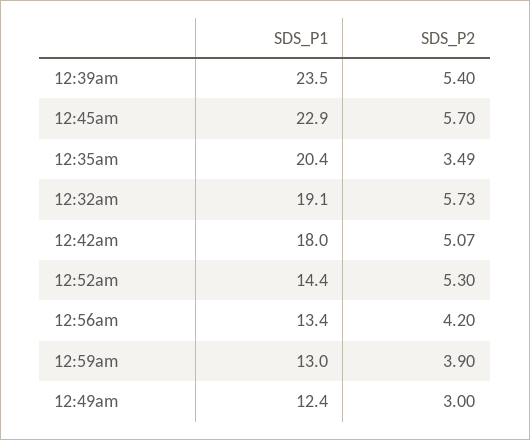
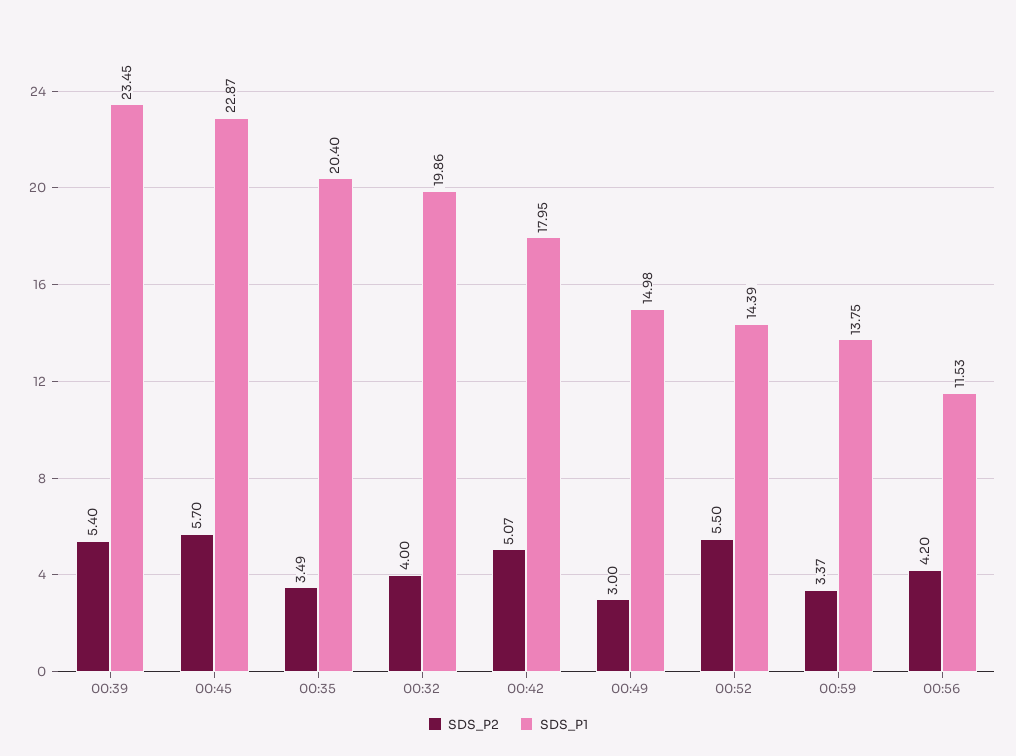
  {
    "SDS_P1": {
      "12:39am": 23.45,
      "12:45am": 22.87,
      "12:35am": 20.4,
-     "12:32am": 19.1,
+     "12:32am": 19.86,
      "12:42am": 17.95,
      "12:52am": 14.39,
-     "12:56am": 13.4,
+     "12:56am": 11.53,
-     "12:59am": 13,
+     "12:59am": 13.75,
-     "12:49am": 12.4
+     "12:49am": 14.98
    },
    "SDS_P2": {
      "12:39am": 5.4,
      "12:45am": 5.7,
      "12:35am": 3.49,
-     "12:32am": 5.73,
+     "12:32am": 4,
      "12:42am": 5.07,
-     "12:52am": 5.3,
+     "12:52am": 5.5,
      "12:56am": 4.2,
-     "12:59am": 3.9,
+     "12:59am": 3.37,
      "12:49am": 3
    }
  }

